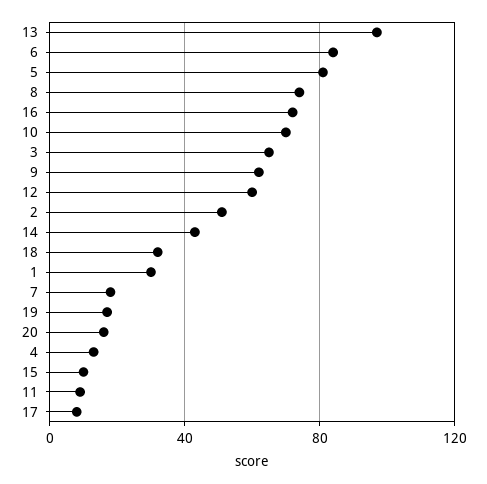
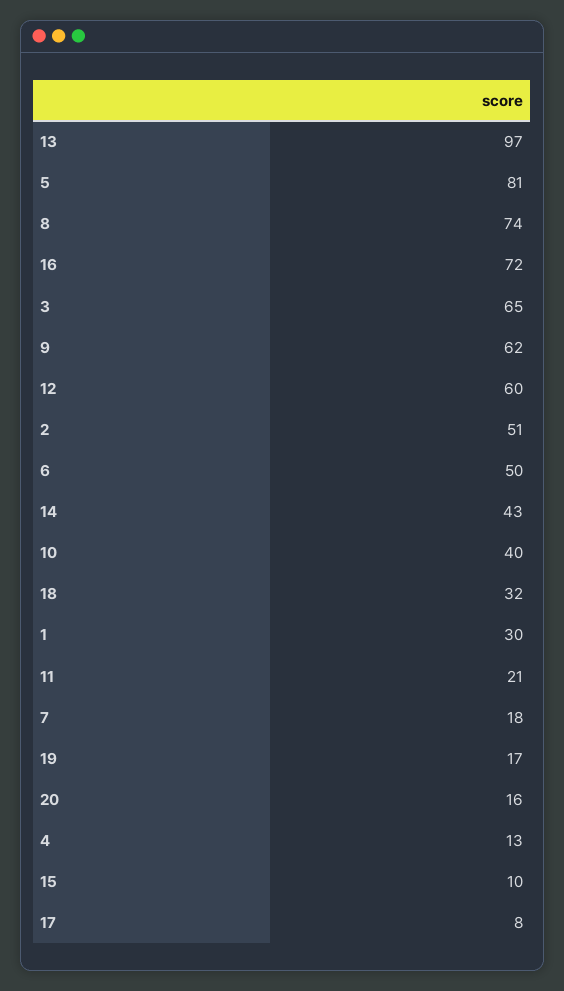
  {
    "13": 97,
-   "6": 85,
+   "6": 50,
    "5": 81,
    "8": 74,
    "16": 72,
-   "10": 70,
+   "10": 40,
    "3": 65,
    "9": 62,
    "12": 60,
    "2": 51,
    "14": 43,
    "18": 32,
    "1": 30,
    "7": 18,
    "19": 17,
    "20": 16,
    "4": 13,
    "15": 10,
-   "11": 10,
+   "11": 21,
    "17": 8
  }

